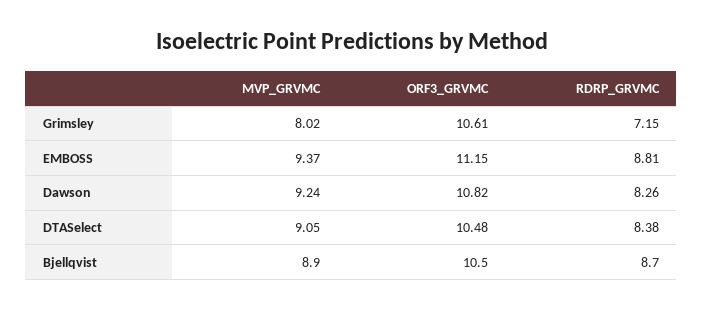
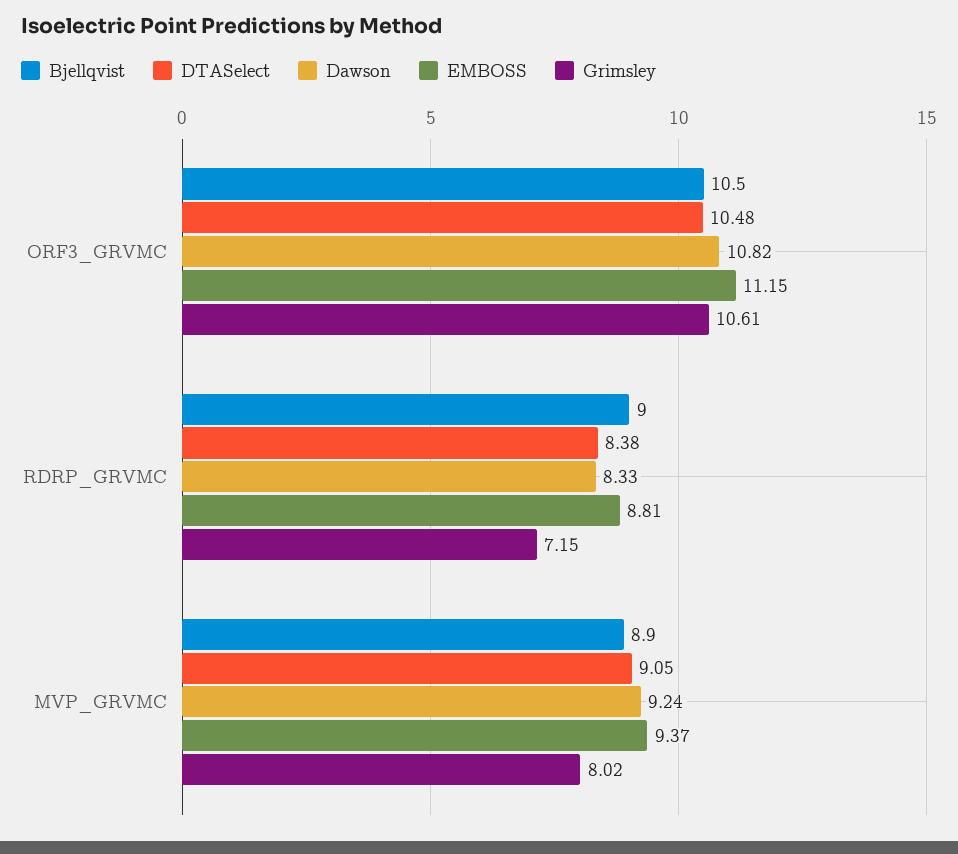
  {
    "Grimsley": {
      "MVP_GRVMC": 8.02,
      "ORF3_GRVMC": 10.61,
      "RDRP_GRVMC": 7.15
    },
    "EMBOSS": {
      "MVP_GRVMC": 9.37,
      "ORF3_GRVMC": 11.15,
      "RDRP_GRVMC": 8.81
    },
    "Dawson": {
      "MVP_GRVMC": 9.24,
      "ORF3_GRVMC": 10.82,
-     "RDRP_GRVMC": 8.26
+     "RDRP_GRVMC": 8.33
    },
    "DTASelect": {
      "MVP_GRVMC": 9.05,
      "ORF3_GRVMC": 10.48,
      "RDRP_GRVMC": 8.38
    },
    "Bjellqvist": {
      "MVP_GRVMC": 8.9,
      "ORF3_GRVMC": 10.5,
-     "RDRP_GRVMC": 8.7
+     "RDRP_GRVMC": 9
    }
  }

